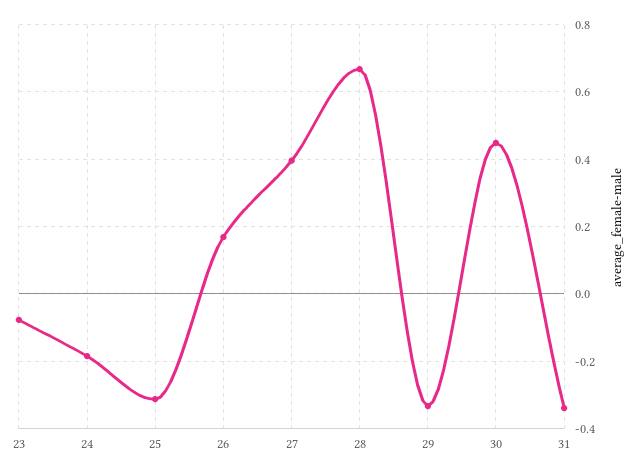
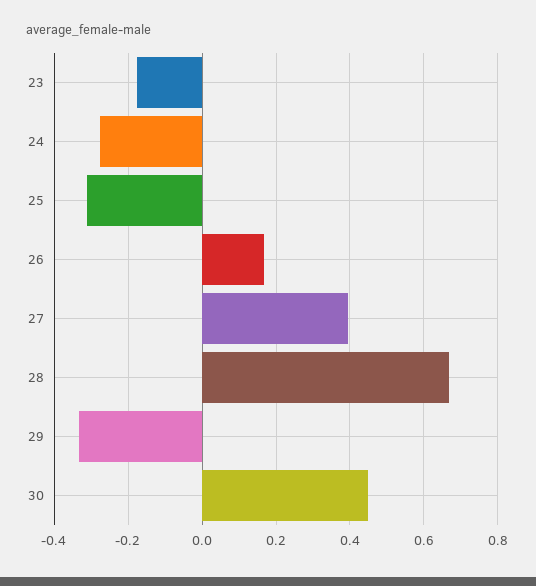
  {
-   "23": -0.08,
+   "23": -0.18,
-   "24": -0.18,
+   "24": -0.28,
    "25": -0.32,
    "26": 0.16,
    "27": 0.4,
    "28": 0.66,
    "29": -0.34,
-   "30": 0.44,
+   "30": 0.44
-   "31": -0.34
  }

